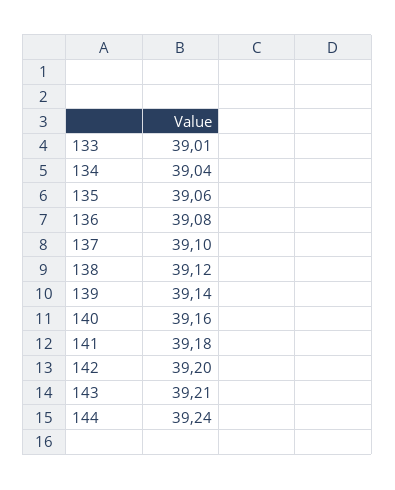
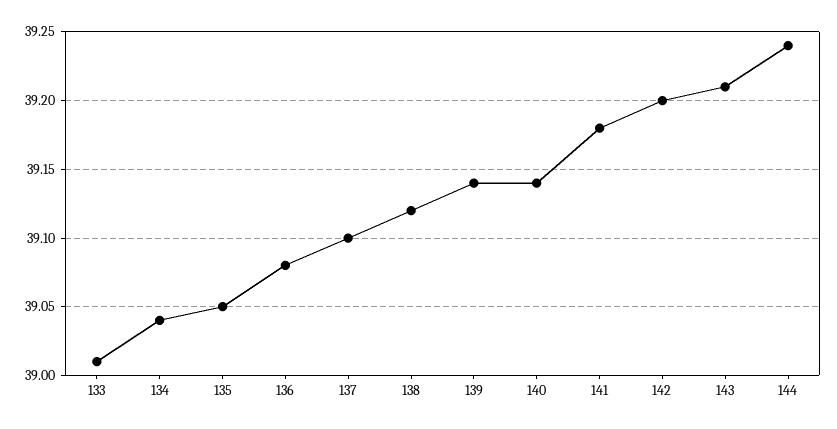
  {
    "133": 39.01,
    "134": 39.04,
-   "135": 39.06,
+   "135": 39.05,
    "136": 39.08,
    "137": 39.1,
    "138": 39.12,
    "139": 39.14,
-   "140": 39.16,
+   "140": 39.14,
    "141": 39.18,
    "142": 39.2,
    "143": 39.21,
    "144": 39.24
  }

